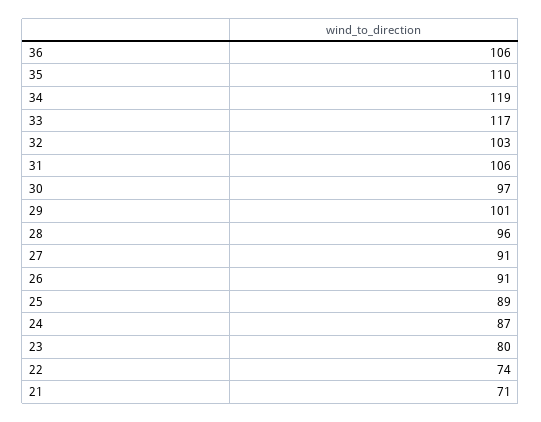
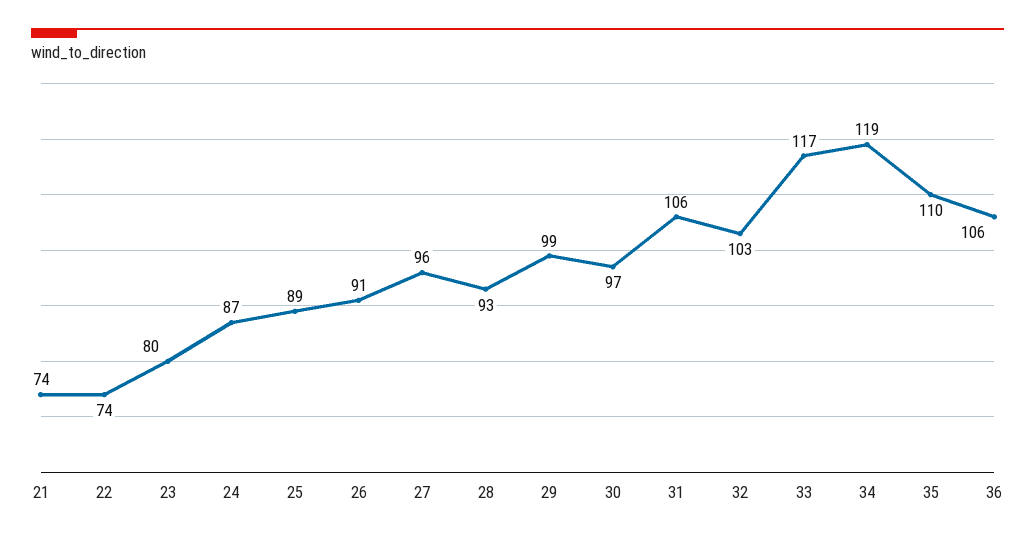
  {
    "36": 106,
    "35": 110,
    "34": 119,
    "33": 117,
    "32": 103,
    "31": 106,
    "30": 97,
-   "29": 101,
+   "29": 99,
-   "28": 96,
+   "28": 93,
-   "27": 91,
+   "27": 96,
    "26": 91,
    "25": 89,
    "24": 87,
    "23": 80,
    "22": 74,
-   "21": 71
+   "21": 74
  }

